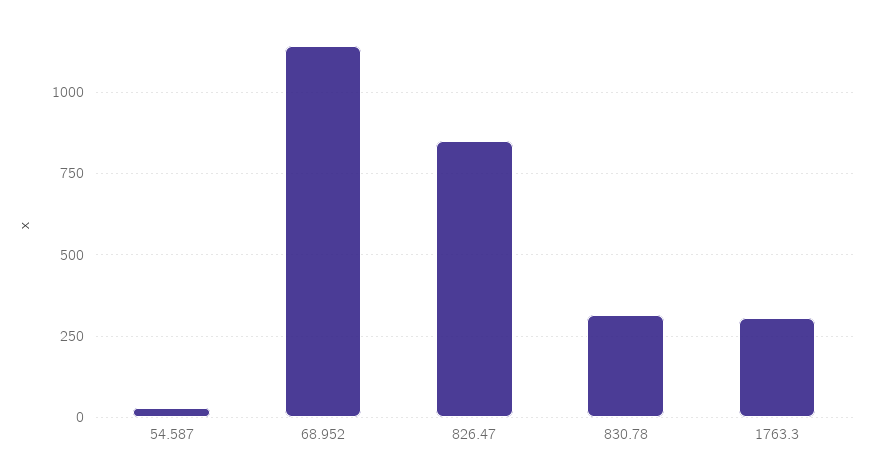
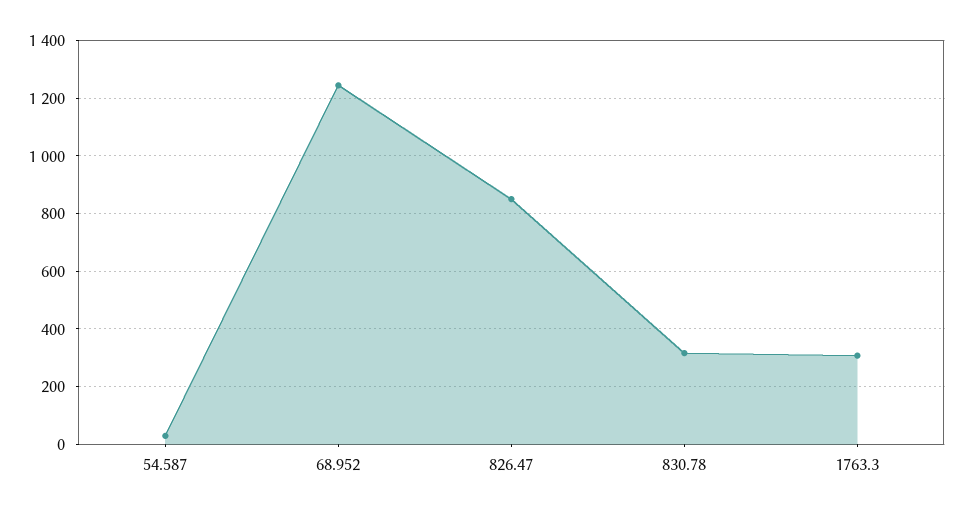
  {
    "54.587": 25,
-   "68.952": 1150,
+   "68.952": 1250,
    "826.47": 850,
    "830.78": 325,
    "1763.3": 300
  }

